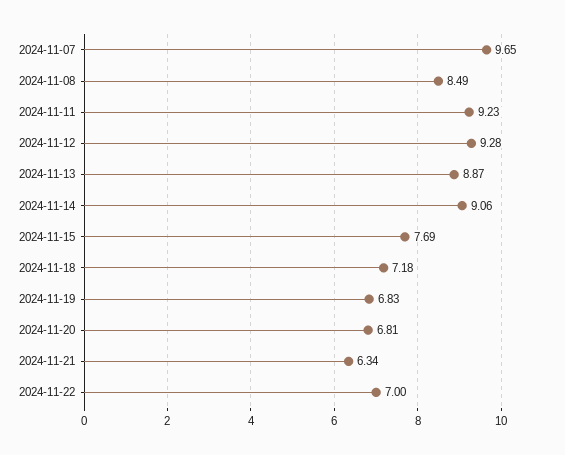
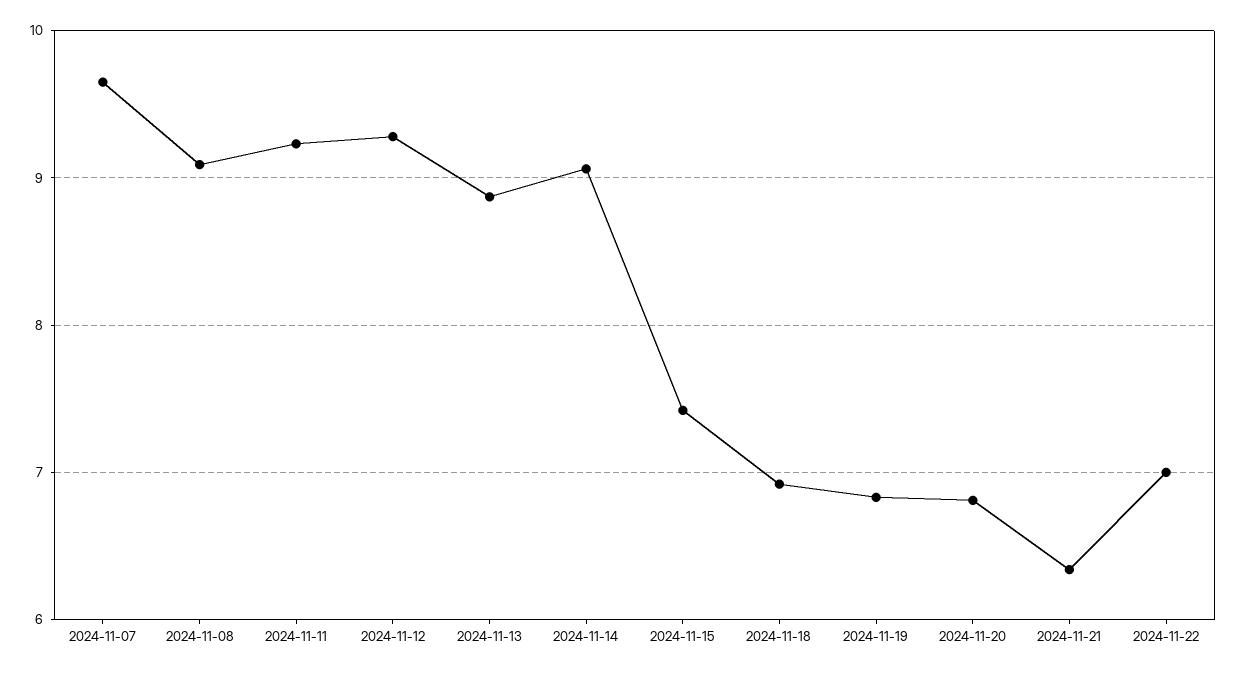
  {
    "2024-11-07": 9.65,
-   "2024-11-08": 8.49,
+   "2024-11-08": 9.1,
    "2024-11-11": 9.23,
    "2024-11-12": 9.28,
    "2024-11-13": 8.87,
    "2024-11-14": 9.06,
-   "2024-11-15": 7.69,
+   "2024-11-15": 7.4,
-   "2024-11-18": 7.18,
+   "2024-11-18": 6.9,
    "2024-11-19": 6.83,
    "2024-11-20": 6.81,
    "2024-11-21": 6.34,
    "2024-11-22": 7
  }

